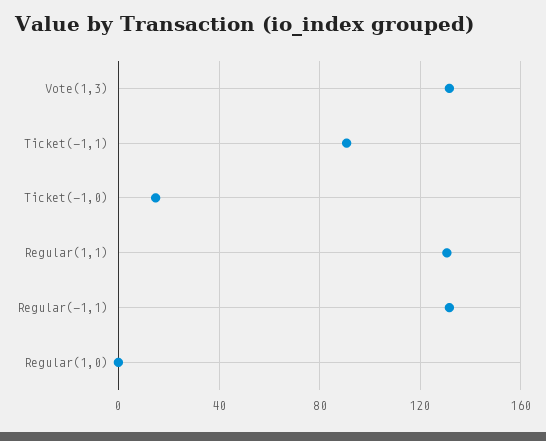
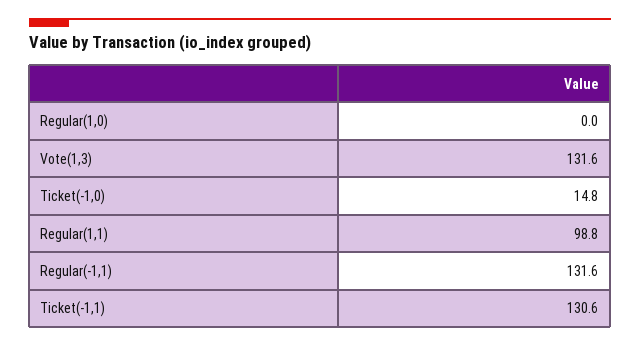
  {
    "Vote(1,3)": 131.6,
-   "Ticket(-1,1)": 90,
+   "Ticket(-1,1)": 130.6,
    "Ticket(-1,0)": 14.8,
-   "Regular(1,1)": 130,
+   "Regular(1,1)": 98.8,
    "Regular(-1,1)": 131.6,
    "Regular(1,0)": 0
  }

